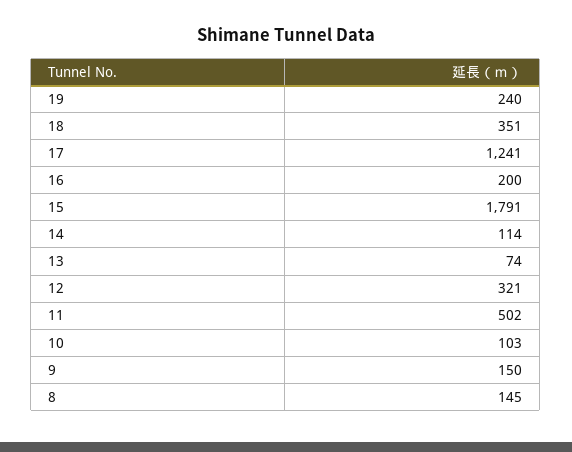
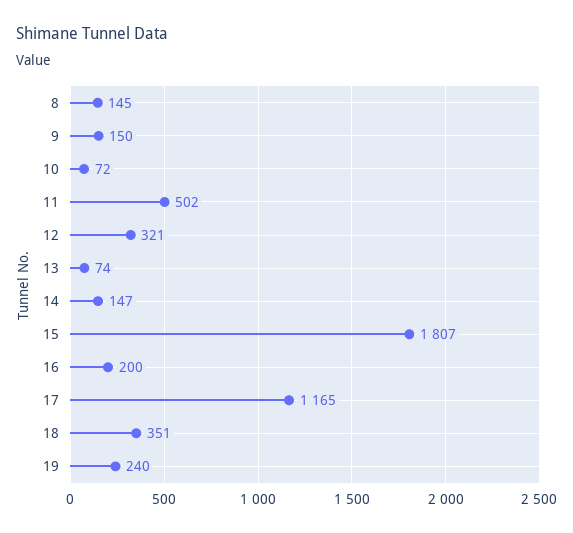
  {
    "19": 240,
    "18": 351,
-   "17": 1241,
+   "17": 1165,
    "16": 200,
-   "15": 1791,
+   "15": 1807,
-   "14": 114,
+   "14": 147,
    "13": 74,
    "12": 321,
    "11": 502,
-   "10": 103,
+   "10": 72,
    "9": 150,
    "8": 145
  }

